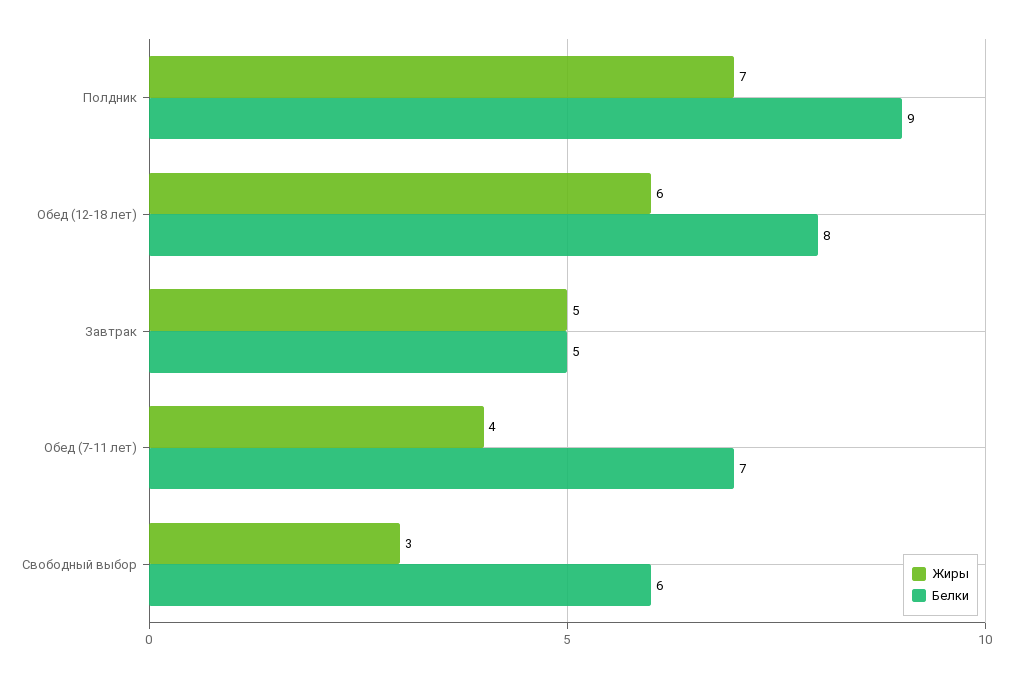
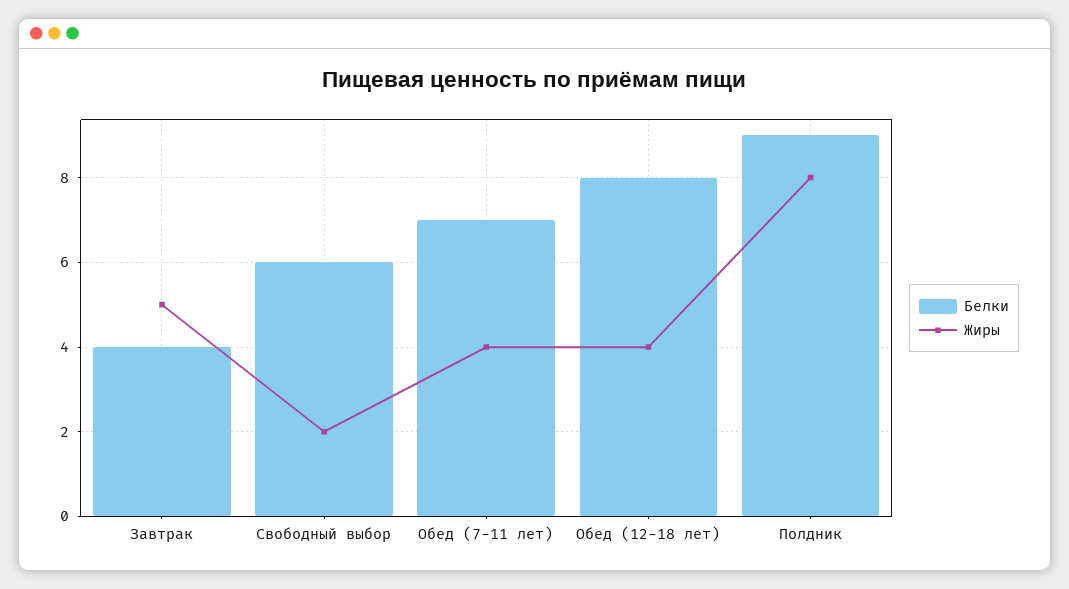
  {
    "Жиры": {
-     "Полдник": 7,
+     "Полдник": 8,
-     "Обед (12-18 лет)": 6,
+     "Обед (12-18 лет)": 4,
      "Завтрак": 5,
      "Обед (7-11 лет)": 4,
-     "Свободный выбор": 3
+     "Свободный выбор": 2
    },
    "Белки": {
      "Полдник": 9,
      "Обед (12-18 лет)": 8,
-     "Завтрак": 5,
+     "Завтрак": 4,
      "Обед (7-11 лет)": 7,
      "Свободный выбор": 6
    }
  }

